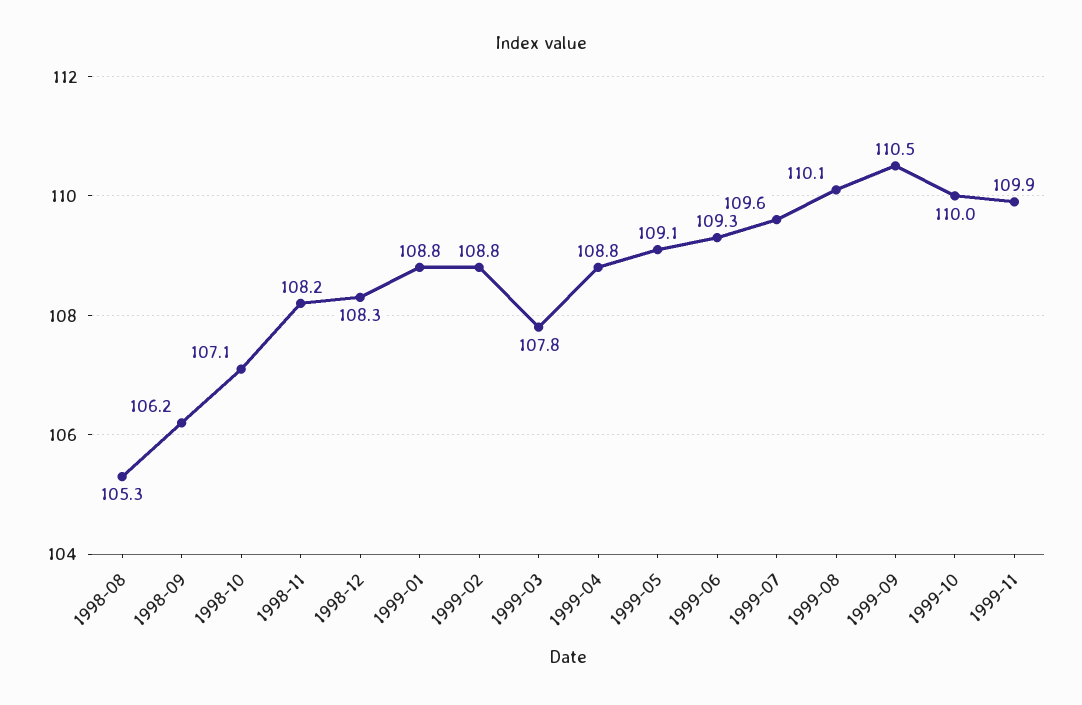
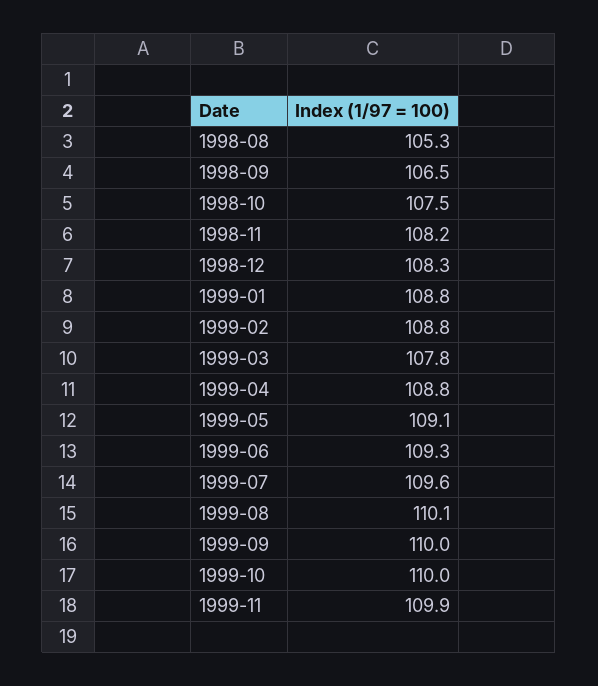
  {
    "1998-08": 105.3,
-   "1998-09": 106.2,
+   "1998-09": 106.5,
-   "1998-10": 107.1,
+   "1998-10": 107.5,
    "1998-11": 108.2,
    "1998-12": 108.3,
    "1999-01": 108.8,
    "1999-02": 108.8,
    "1999-03": 107.8,
    "1999-04": 108.8,
    "1999-05": 109.1,
    "1999-06": 109.3,
    "1999-07": 109.6,
    "1999-08": 110.1,
-   "1999-09": 110.5,
+   "1999-09": 110,
    "1999-10": 110,
    "1999-11": 109.9
  }

